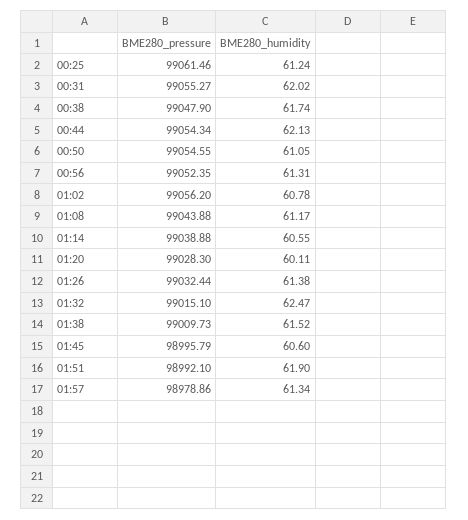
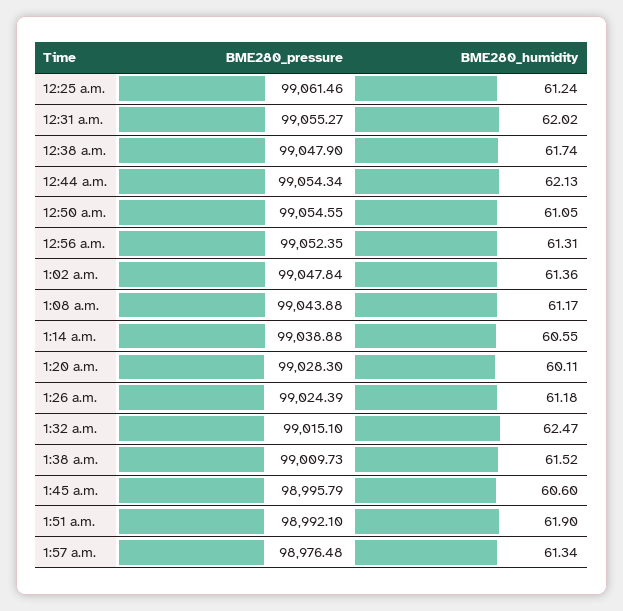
  {
    "BME280_pressure": {
      "00:25": 99061.46,
      "00:31": 99055.27,
      "00:38": 99047.9,
      "00:44": 99054.34,
      "00:50": 99054.55,
      "00:56": 99052.35,
-     "01:02": 99056.2,
+     "01:02": 99047.84,
      "01:08": 99043.88,
      "01:14": 99038.88,
      "01:20": 99028.3,
-     "01:26": 99032.44,
+     "01:26": 99024.39,
      "01:32": 99015.1,
      "01:38": 99009.73,
      "01:45": 98995.79,
      "01:51": 98992.1,
-     "01:57": 98978.86
+     "01:57": 98976.48
    },
    "BME280_humidity": {
      "00:25": 61.24,
      "00:31": 62.02,
      "00:38": 61.74,
      "00:44": 62.13,
      "00:50": 61.05,
      "00:56": 61.31,
-     "01:02": 60.78,
+     "01:02": 61.36,
      "01:08": 61.17,
      "01:14": 60.55,
      "01:20": 60.11,
-     "01:26": 61.38,
+     "01:26": 61.18,
      "01:32": 62.47,
      "01:38": 61.52,
      "01:45": 60.6,
      "01:51": 61.9,
      "01:57": 61.34
    }
  }

